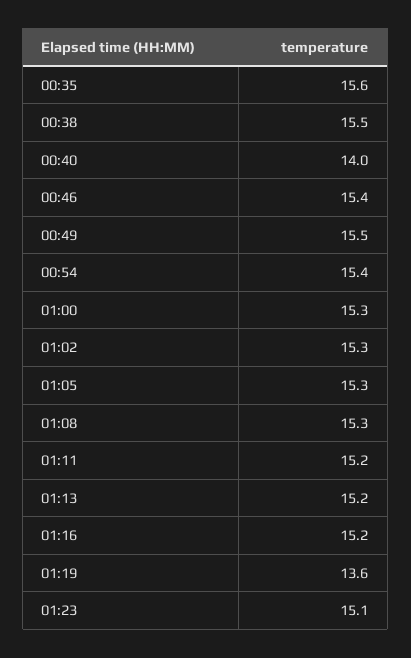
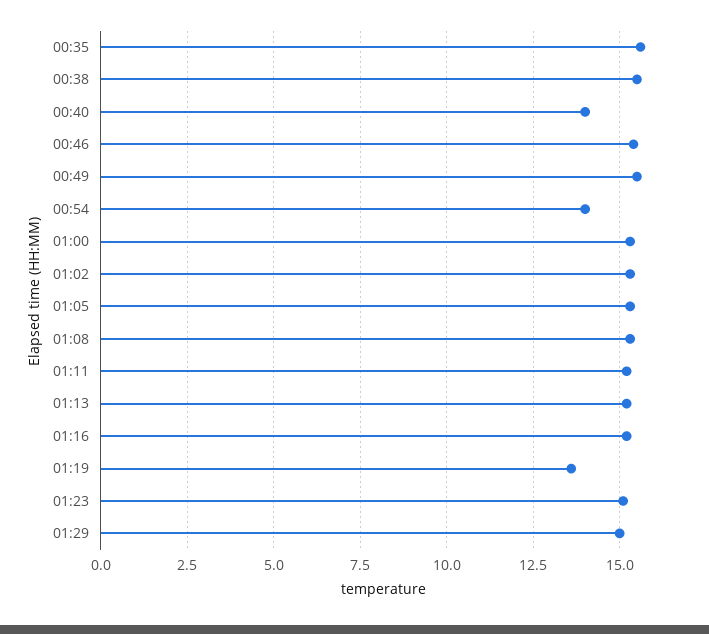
  {
    "00:35": 15.6,
    "00:38": 15.5,
    "00:40": 14,
    "00:46": 15.4,
    "00:49": 15.5,
-   "00:54": 15.4,
+   "00:54": 14,
    "01:00": 15.3,
    "01:02": 15.3,
    "01:05": 15.3,
    "01:08": 15.3,
    "01:11": 15.2,
    "01:13": 15.2,
    "01:16": 15.2,
    "01:19": 13.6,
-   "01:23": 15.1
+   "01:23": 15.1,
+   "01:29": 15
  }

